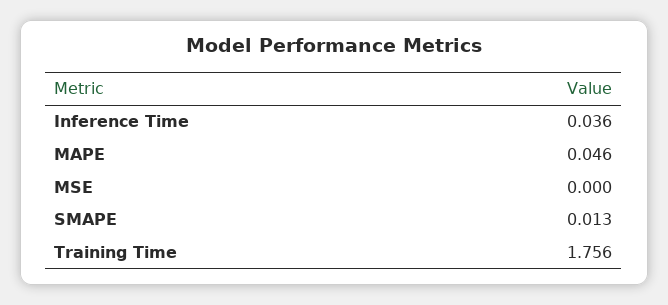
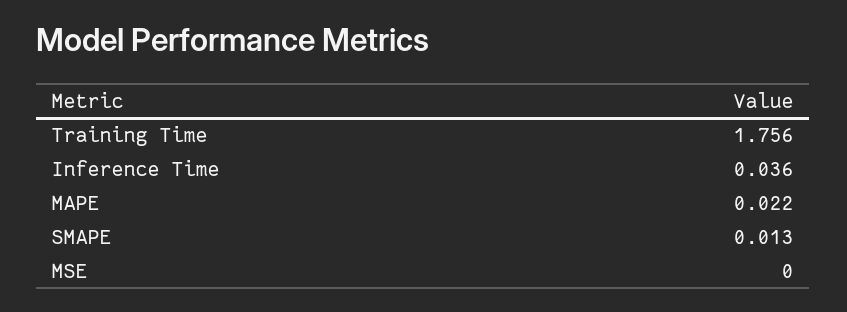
  {
    "Inference Time": 0.036,
-   "MAPE": 0.046,
+   "MAPE": 0.022,
    "MSE": 0,
    "SMAPE": 0.013,
    "Training Time": 1.756
  }

